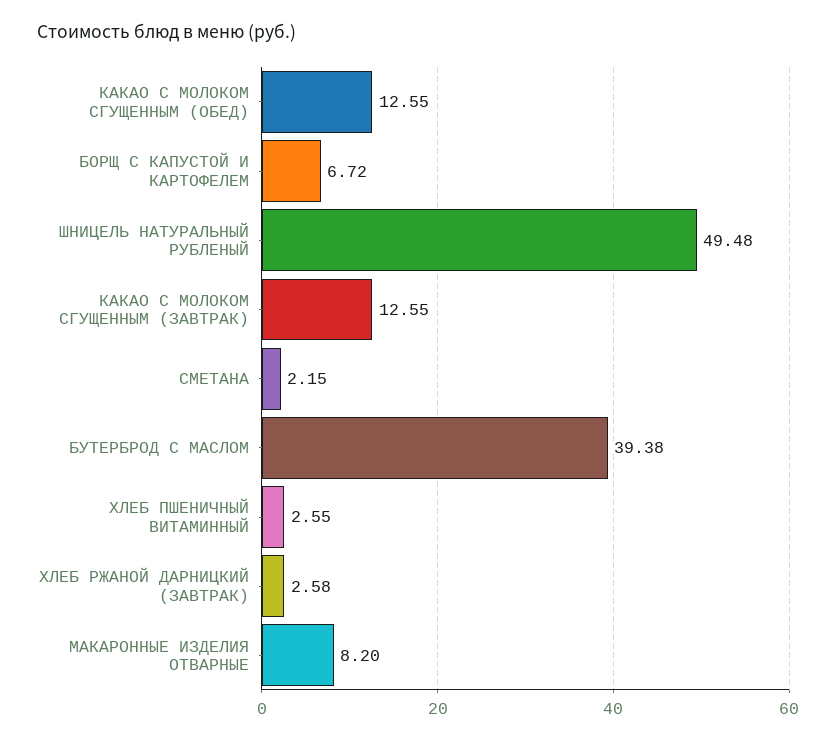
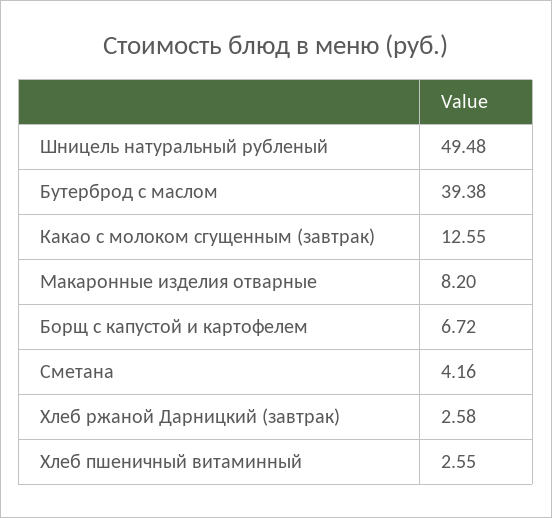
  {
-   "КАКАО С МОЛОКОМ СГУЩЕННЫМ (ОБЕД)": 12.55,
    "БОРЩ С КАПУСТОЙ И КАРТОФЕЛЕМ": 6.72,
    "ШНИЦЕЛЬ НАТУРАЛЬНЫЙ РУБЛЕНЫЙ": 49.48,
    "КАКАО С МОЛОКОМ СГУЩЕННЫМ (ЗАВТРАК)": 12.55,
-   "СМЕТАНА": 2.15,
+   "СМЕТАНА": 4.16,
    "БУТЕРБРОД С МАСЛОМ": 39.38,
    "ХЛЕБ ПШЕНИЧНЫЙ ВИТАМИННЫЙ": 2.55,
    "ХЛЕБ РЖАНОЙ ДАРНИЦКИЙ (ЗАВТРАК)": 2.58,
    "МАКАРОННЫЕ ИЗДЕЛИЯ ОТВАРНЫЕ": 8.2
  }

